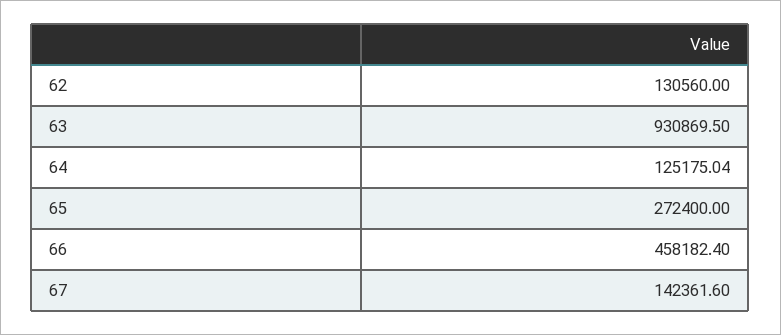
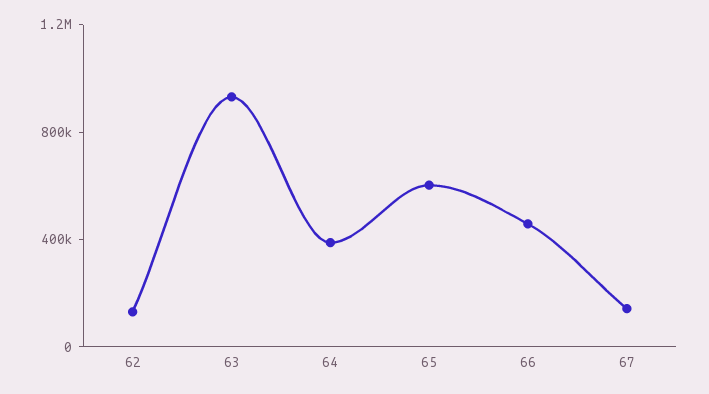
  {
    "62": 130560,
    "63": 930869.5,
-   "64": 125175.04,
+   "64": 400000,
-   "65": 272400,
+   "65": 600000,
    "66": 458182.4,
    "67": 142361.6
  }

